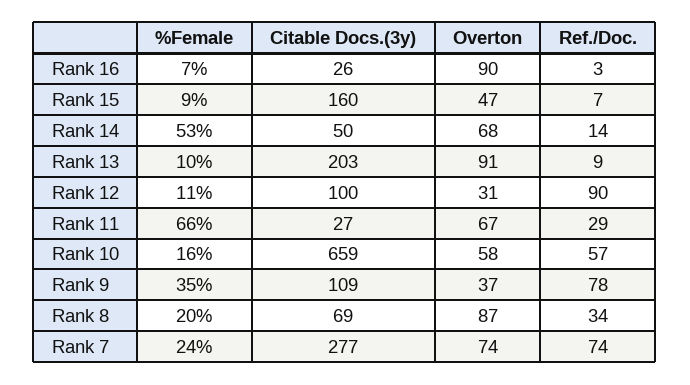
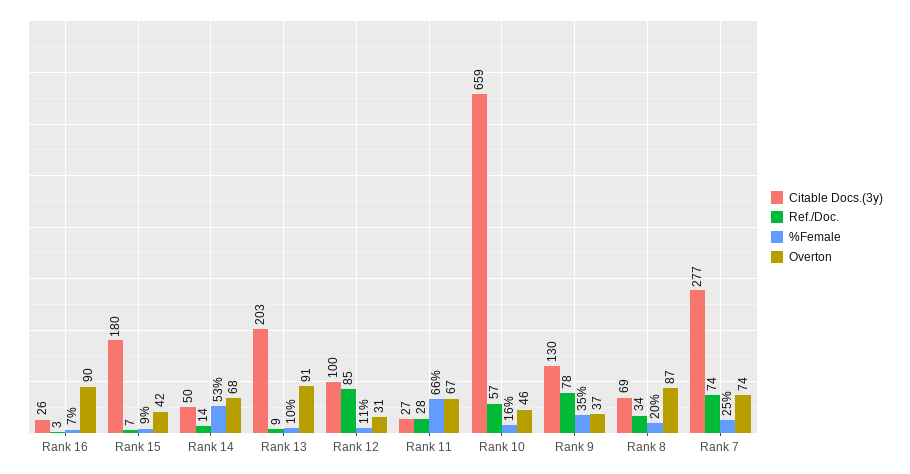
  {
    "%Female": {
      "Rank 16": 7,
      "Rank 15": 9,
      "Rank 14": 53,
      "Rank 13": 10,
      "Rank 12": 11,
      "Rank 11": 66,
      "Rank 10": 16,
      "Rank 9": 35,
      "Rank 8": 20,
-     "Rank 7": 24
+     "Rank 7": 25
    },
    "Citable Docs.(3y)": {
      "Rank 16": 26,
-     "Rank 15": 160,
+     "Rank 15": 180,
      "Rank 14": 50,
      "Rank 13": 203,
      "Rank 12": 100,
      "Rank 11": 27,
      "Rank 10": 659,
-     "Rank 9": 109,
+     "Rank 9": 130,
      "Rank 8": 69,
      "Rank 7": 277
    },
    "Overton": {
      "Rank 16": 90,
-     "Rank 15": 47,
+     "Rank 15": 42,
      "Rank 14": 68,
      "Rank 13": 91,
      "Rank 12": 31,
      "Rank 11": 67,
-     "Rank 10": 58,
+     "Rank 10": 46,
      "Rank 9": 37,
      "Rank 8": 87,
      "Rank 7": 74
    },
    "Ref./Doc.": {
      "Rank 16": 3,
      "Rank 15": 7,
      "Rank 14": 14,
      "Rank 13": 9,
-     "Rank 12": 90,
+     "Rank 12": 85,
-     "Rank 11": 29,
+     "Rank 11": 28,
      "Rank 10": 57,
      "Rank 9": 78,
      "Rank 8": 34,
      "Rank 7": 74
    }
  }

